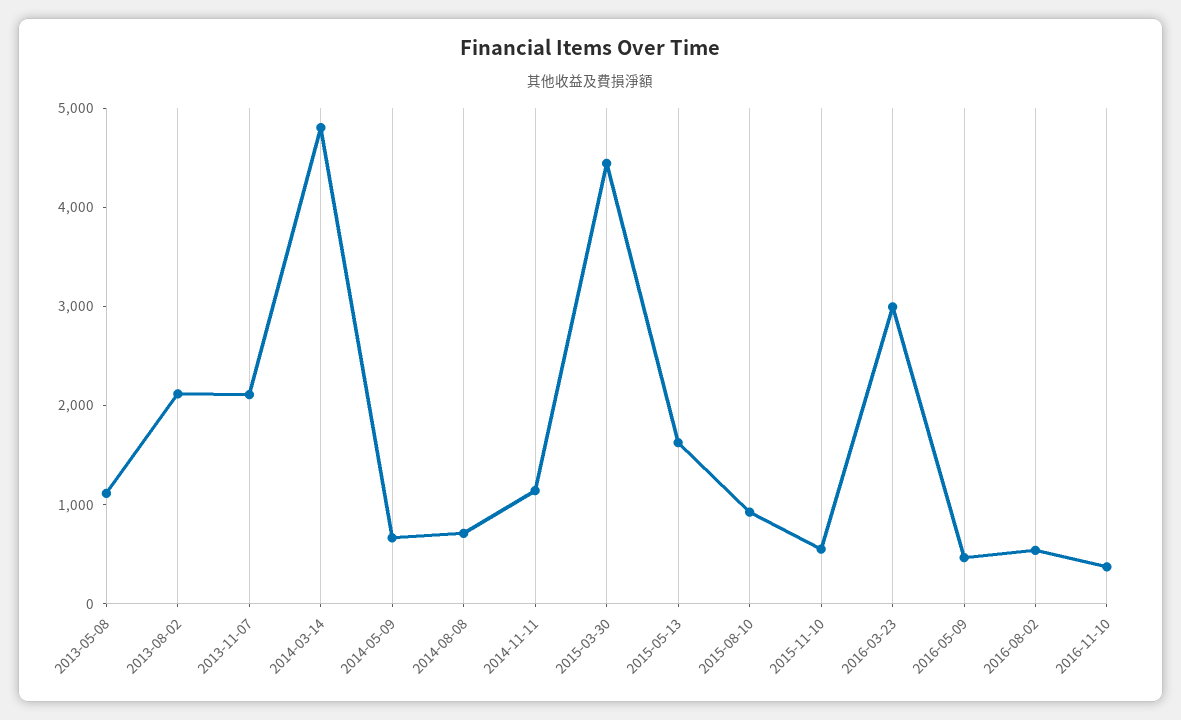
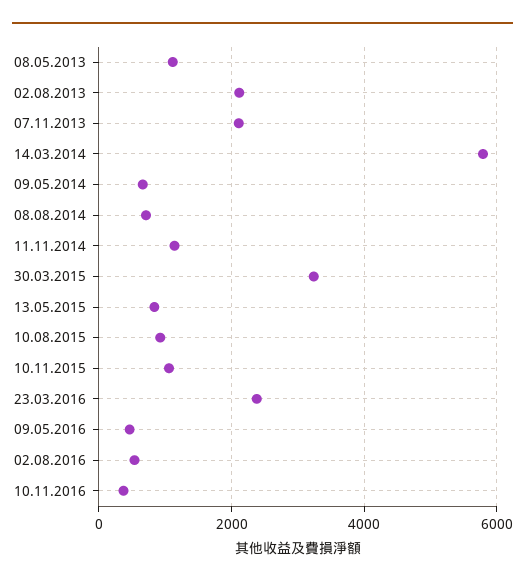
  {
    "2013-05-08": 1200,
    "2013-08-02": 2200,
    "2013-11-07": 2200,
-   "2014-03-14": 4800,
+   "2014-03-14": 5800,
    "2014-05-09": 600,
    "2014-08-08": 800,
    "2014-11-11": 1200,
-   "2015-03-30": 4400,
+   "2015-03-30": 3200,
-   "2015-05-13": 1600,
+   "2015-05-13": 800,
    "2015-08-10": 1000,
-   "2015-11-10": 600,
+   "2015-11-10": 1000,
-   "2016-03-23": 3000,
+   "2016-03-23": 2400,
    "2016-05-09": 400,
    "2016-08-02": 600,
    "2016-11-10": 400
  }

